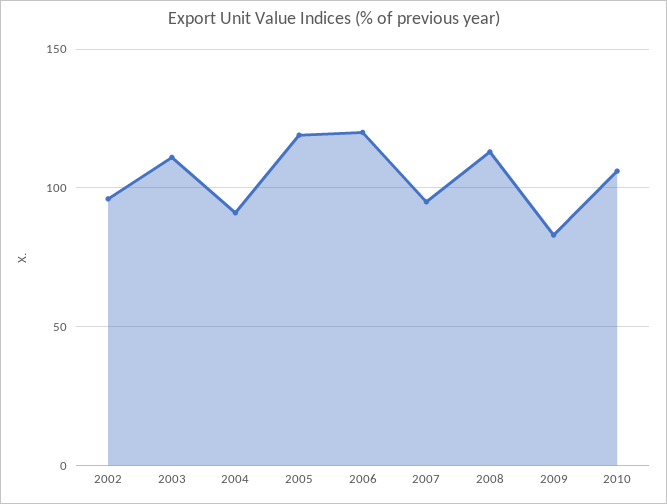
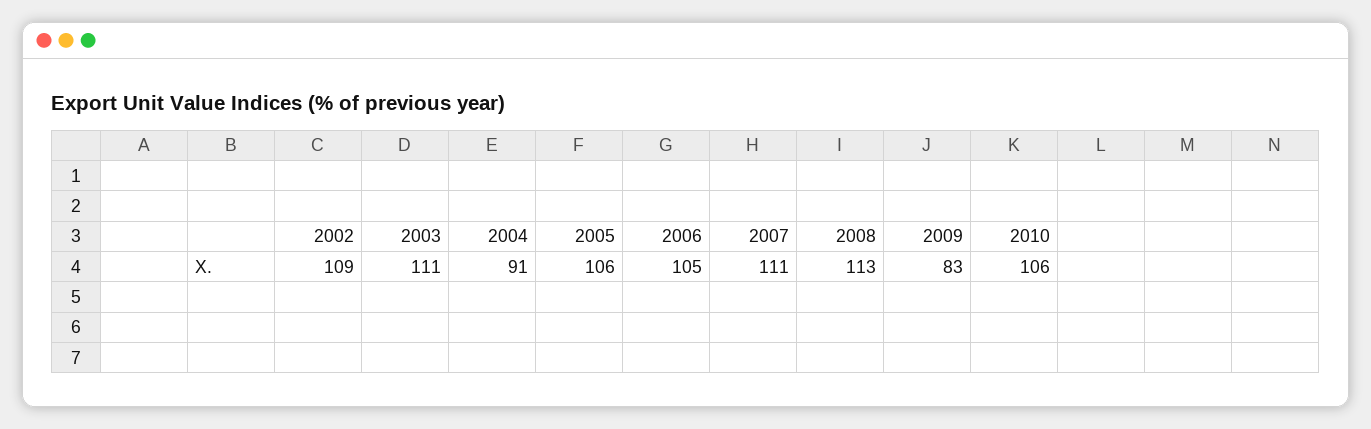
  {
-   "2002": 95,
+   "2002": 109,
    "2003": 111,
    "2004": 91,
-   "2005": 120,
+   "2005": 106,
-   "2006": 120,
+   "2006": 105,
-   "2007": 95,
+   "2007": 111,
    "2008": 113,
    "2009": 83,
    "2010": 106
  }

